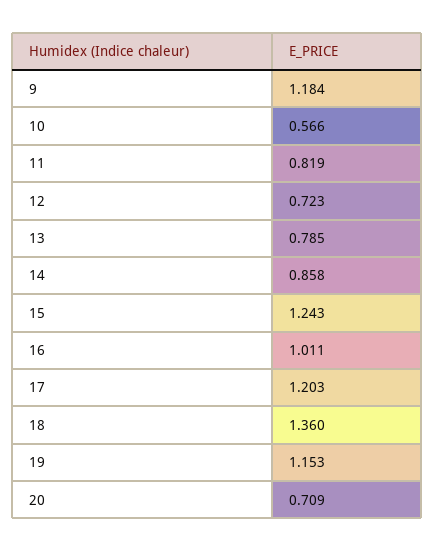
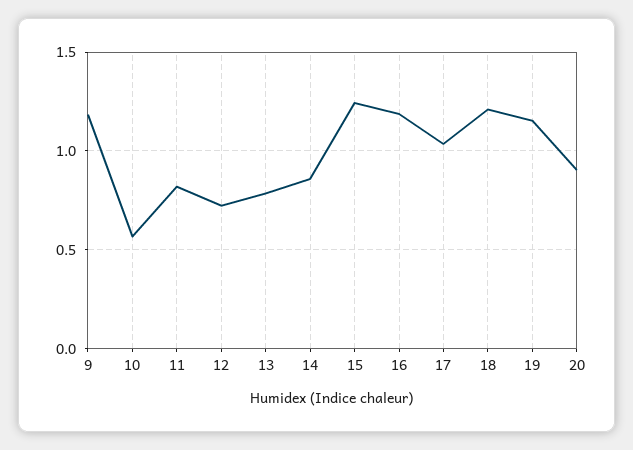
  {
    "9": 1.184,
    "10": 0.566,
    "11": 0.819,
    "12": 0.723,
    "13": 0.785,
    "14": 0.858,
    "15": 1.243,
-   "16": 1.011,
+   "16": 1.2,
-   "17": 1.203,
+   "17": 1.05,
-   "18": 1.36,
+   "18": 1.2,
    "19": 1.153,
-   "20": 0.709
+   "20": 0.9
  }

